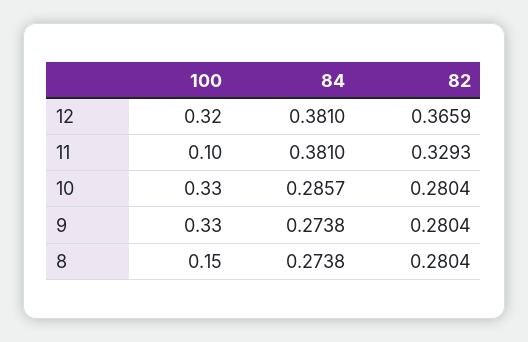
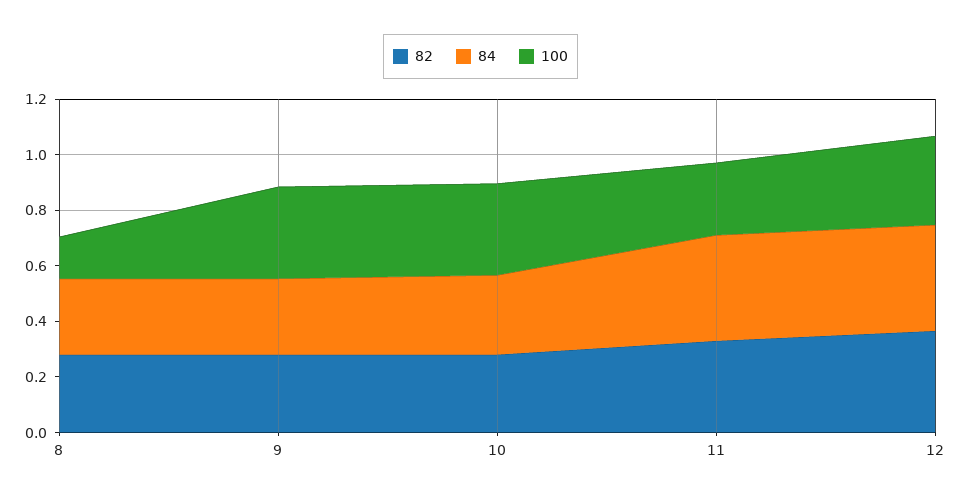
  {
    "100": {
      "12": 0.32,
-     "11": 0.1,
+     "11": 0.25,
      "10": 0.33,
      "9": 0.33,
      "8": 0.15
    },
    "84": {
      "12": 0.381,
      "11": 0.381,
      "10": 0.2857,
      "9": 0.2738,
      "8": 0.2738
    },
    "82": {
      "12": 0.3659,
      "11": 0.3293,
      "10": 0.2804,
      "9": 0.2804,
      "8": 0.2804
    }
  }

